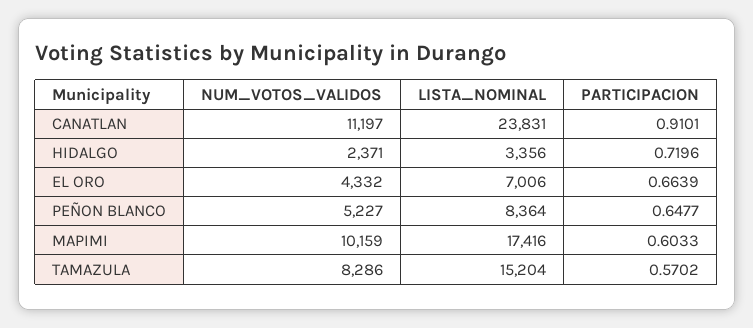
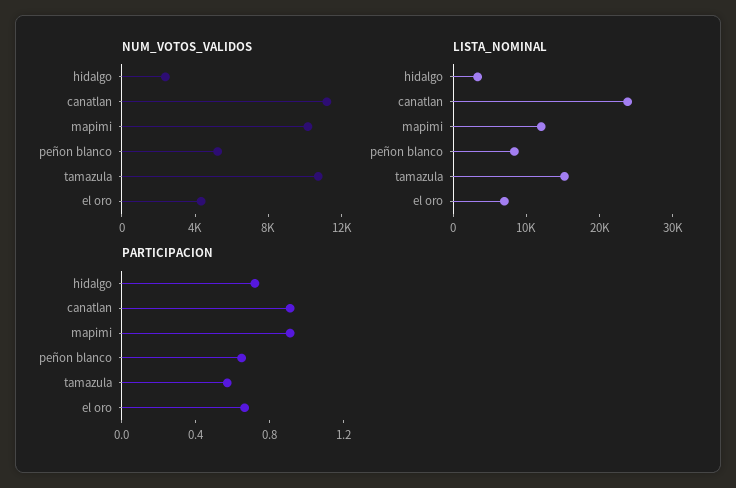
  {
    "NUM_VOTOS_VALIDOS": {
      "CANATLAN": 11197,
      "HIDALGO": 2371,
      "EL ORO": 4332,
      "PEÑON BLANCO": 5227,
      "MAPIMI": 10159,
-     "TAMAZULA": 8286
+     "TAMAZULA": 11000
    },
    "LISTA_NOMINAL": {
      "CANATLAN": 23831,
      "HIDALGO": 3356,
      "EL ORO": 7006,
      "PEÑON BLANCO": 8364,
-     "MAPIMI": 17416,
+     "MAPIMI": 12000,
      "TAMAZULA": 15204
    },
    "PARTICIPACION": {
      "CANATLAN": 0.9101,
      "HIDALGO": 0.7196,
      "EL ORO": 0.6639,
      "PEÑON BLANCO": 0.6477,
-     "MAPIMI": 0.6033,
+     "MAPIMI": 0.9,
      "TAMAZULA": 0.5702
    }
  }

